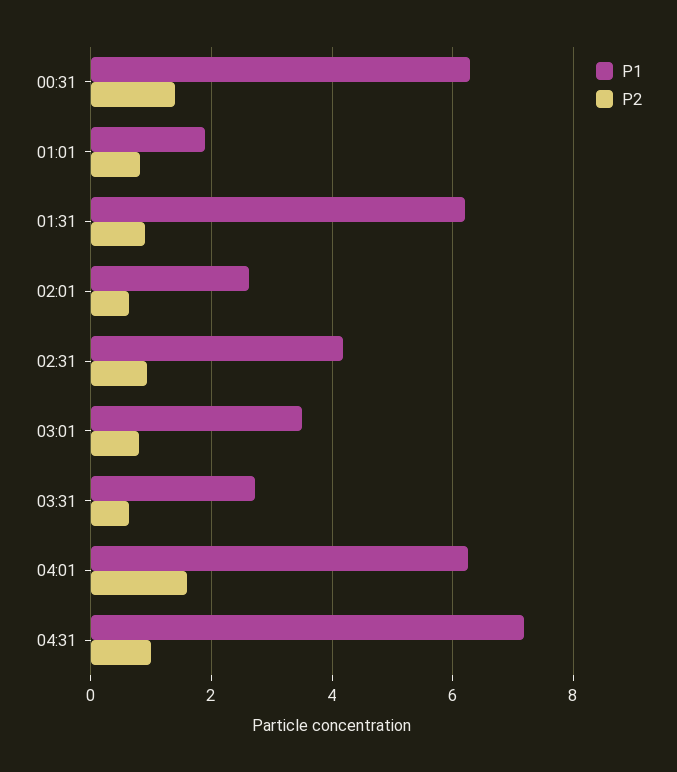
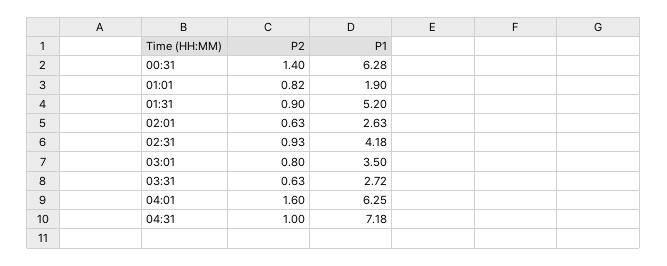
  {
    "P1": {
      "00:31": 6.28,
      "01:01": 1.9,
-     "01:31": 6.2,
+     "01:31": 5.2,
      "02:01": 2.63,
      "02:31": 4.18,
      "03:01": 3.5,
      "03:31": 2.72,
      "04:01": 6.25,
      "04:31": 7.18
    },
    "P2": {
      "00:31": 1.4,
      "01:01": 0.82,
      "01:31": 0.9,
      "02:01": 0.63,
      "02:31": 0.93,
      "03:01": 0.8,
      "03:31": 0.63,
      "04:01": 1.6,
      "04:31": 1
    }
  }

